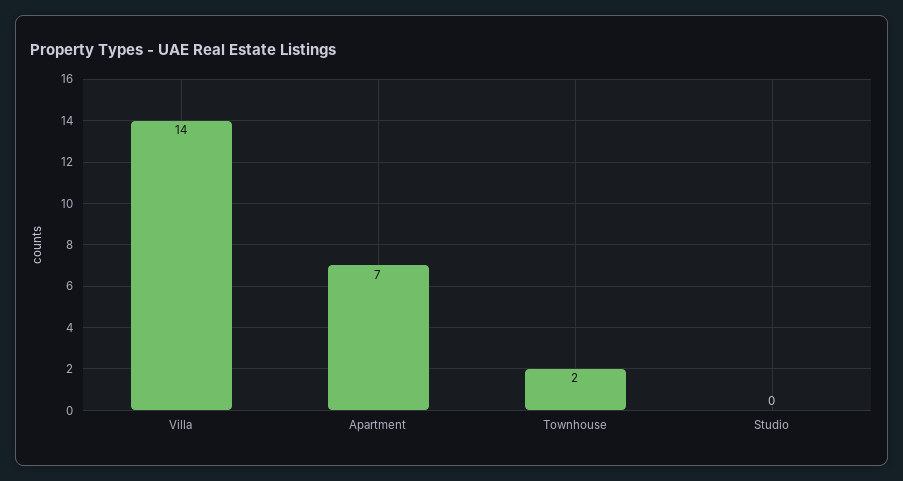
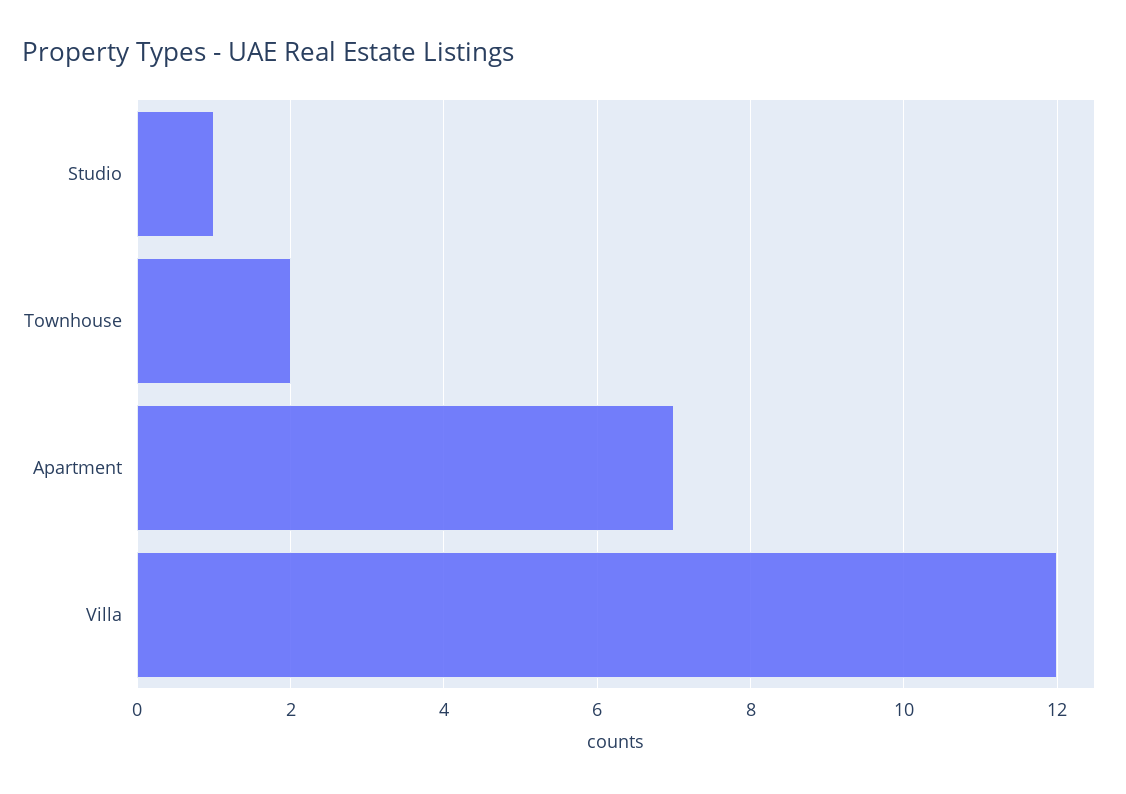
  {
-   "Villa": 14,
+   "Villa": 12,
    "Apartment": 7,
    "Townhouse": 2,
-   "Studio": 0
+   "Studio": 1
  }

